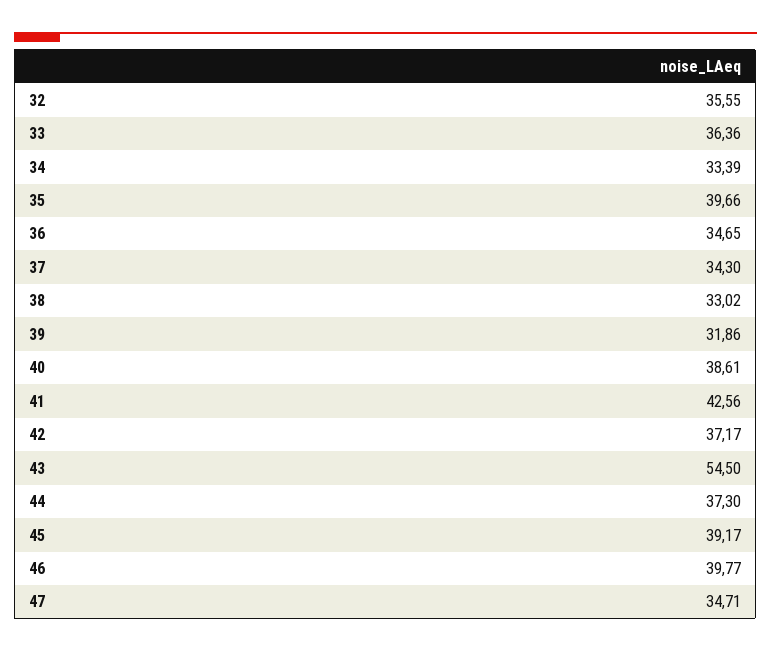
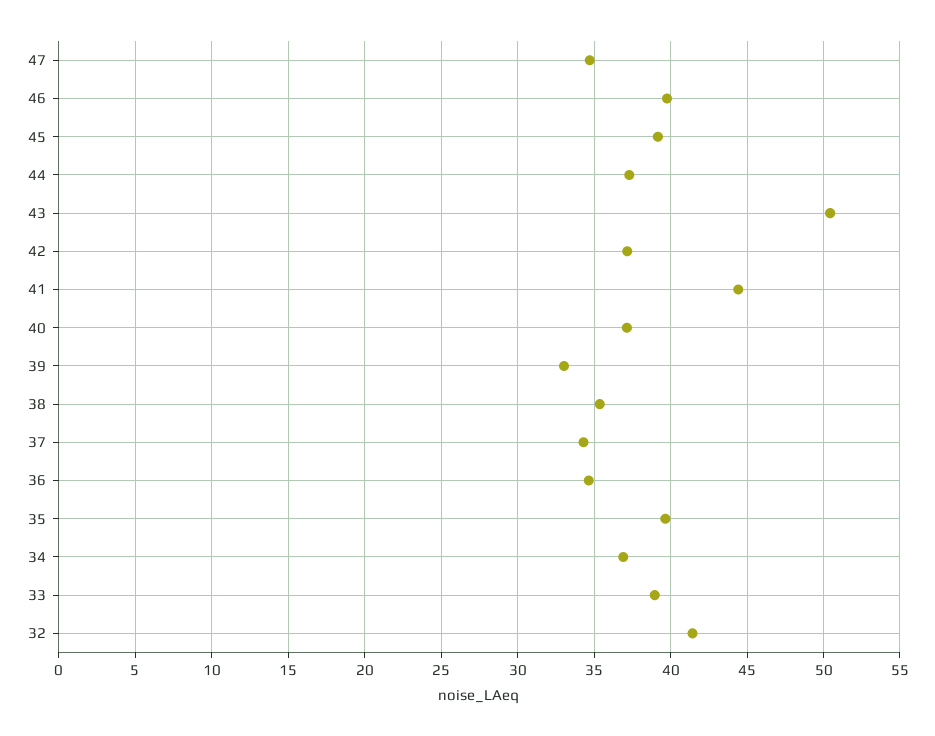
  {
-   "32": 35.55,
+   "32": 41.5,
-   "33": 36.36,
+   "33": 39,
-   "34": 33.39,
+   "34": 37,
    "35": 39.66,
    "36": 34.65,
    "37": 34.3,
-   "38": 33.02,
+   "38": 35.5,
-   "39": 31.86,
+   "39": 33,
-   "40": 38.61,
+   "40": 37,
-   "41": 42.56,
+   "41": 44.5,
    "42": 37.17,
-   "43": 54.5,
+   "43": 50.5,
    "44": 37.3,
    "45": 39.17,
    "46": 39.77,
    "47": 34.71
  }

